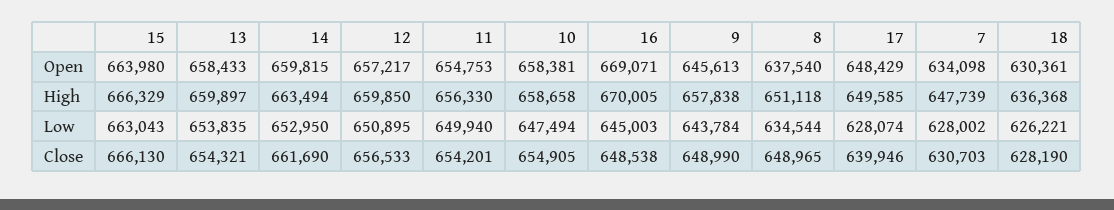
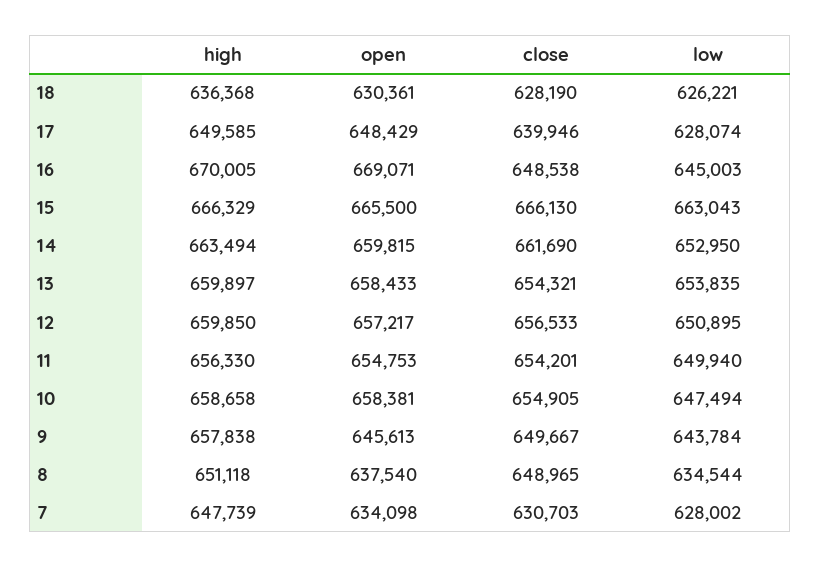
  {
    "15": {
-     "Open": 663980,
+     "Open": 665500,
      "High": 666329,
      "Low": 663043,
      "Close": 666130
    },
    "13": {
      "Open": 658433,
      "High": 659897,
      "Low": 653835,
      "Close": 654321
    },
    "14": {
      "Open": 659815,
      "High": 663494,
      "Low": 652950,
      "Close": 661690
    },
    "12": {
      "Open": 657217,
      "High": 659850,
      "Low": 650895,
      "Close": 656533
    },
    "11": {
      "Open": 654753,
      "High": 656330,
      "Low": 649940,
      "Close": 654201
    },
    "10": {
      "Open": 658381,
      "High": 658658,
      "Low": 647494,
      "Close": 654905
    },
    "16": {
      "Open": 669071,
      "High": 670005,
      "Low": 645003,
      "Close": 648538
    },
    "9": {
      "Open": 645613,
      "High": 657838,
      "Low": 643784,
-     "Close": 648990
+     "Close": 649667
    },
    "8": {
      "Open": 637540,
      "High": 651118,
      "Low": 634544,
      "Close": 648965
    },
    "17": {
      "Open": 648429,
      "High": 649585,
      "Low": 628074,
      "Close": 639946
    },
    "7": {
      "Open": 634098,
      "High": 647739,
      "Low": 628002,
      "Close": 630703
    },
    "18": {
      "Open": 630361,
      "High": 636368,
      "Low": 626221,
      "Close": 628190
    }
  }

